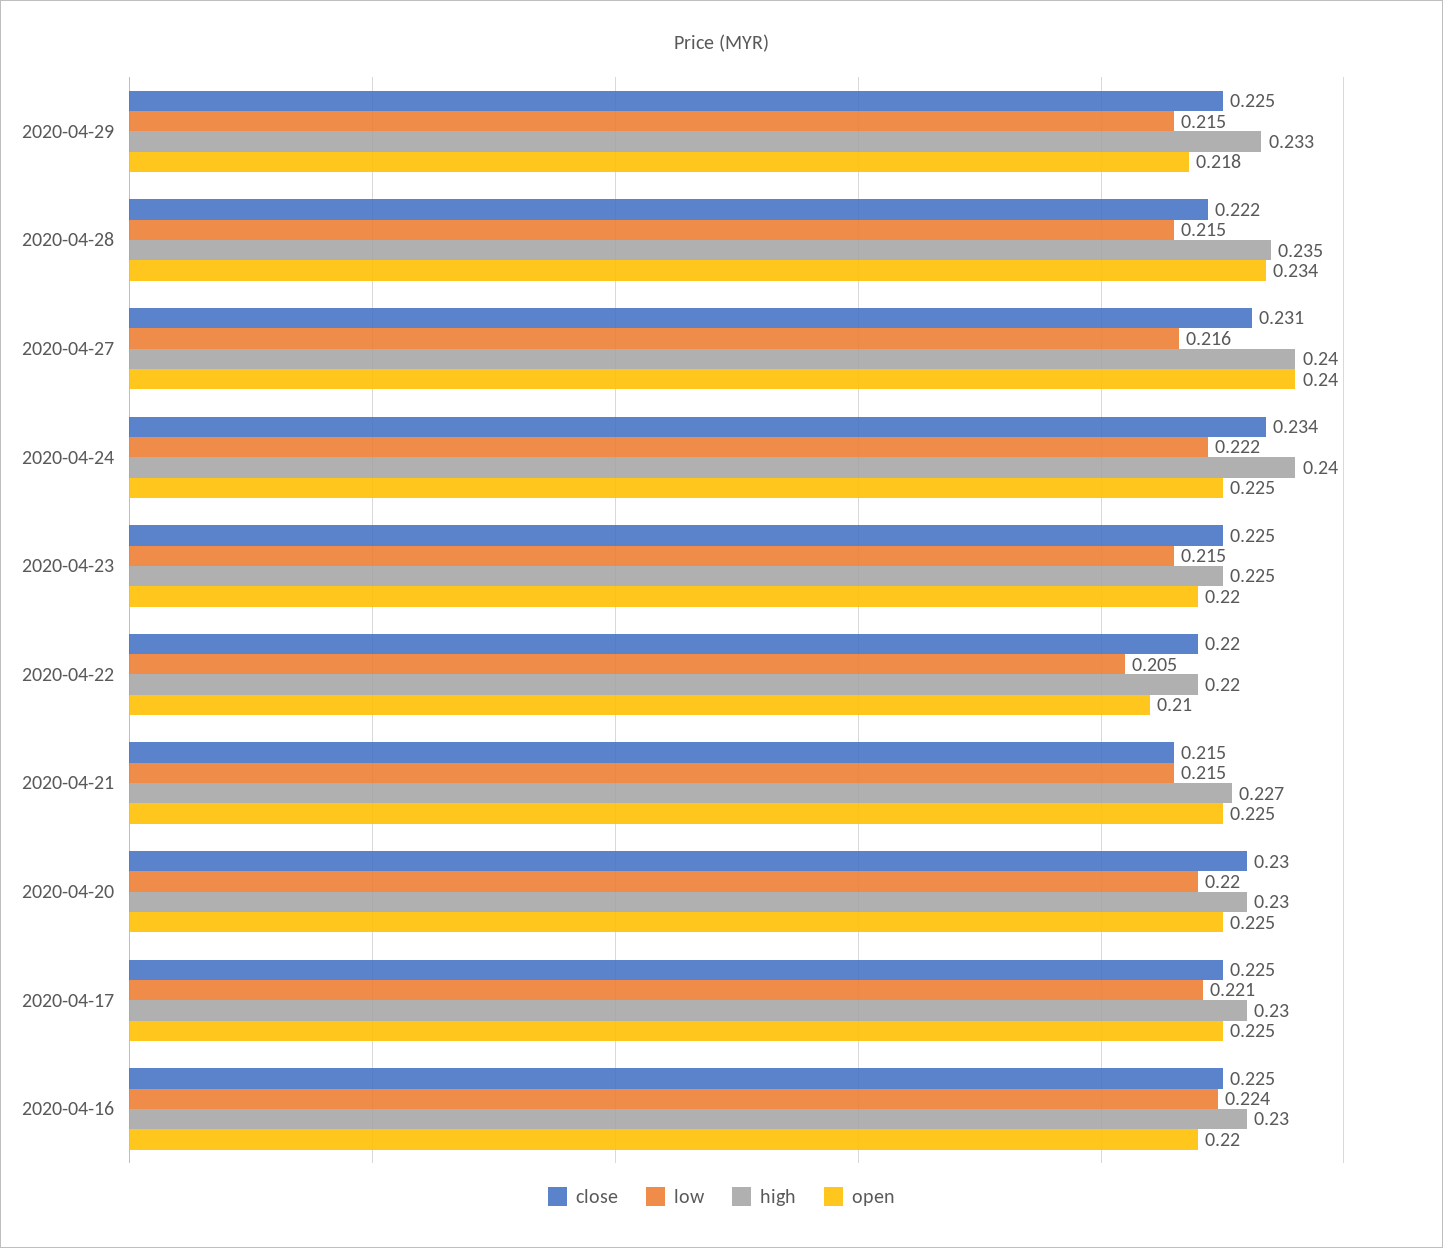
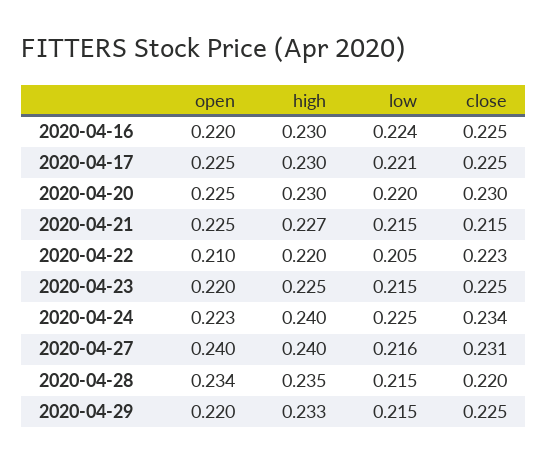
  {
    "close": {
      "2020-04-29": 0.225,
-     "2020-04-28": 0.222,
+     "2020-04-28": 0.22,
      "2020-04-27": 0.231,
      "2020-04-24": 0.234,
      "2020-04-23": 0.225,
-     "2020-04-22": 0.22,
+     "2020-04-22": 0.223,
      "2020-04-21": 0.215,
      "2020-04-20": 0.23,
      "2020-04-17": 0.225,
      "2020-04-16": 0.225
    },
    "low": {
      "2020-04-29": 0.215,
      "2020-04-28": 0.215,
      "2020-04-27": 0.216,
-     "2020-04-24": 0.222,
+     "2020-04-24": 0.225,
      "2020-04-23": 0.215,
      "2020-04-22": 0.205,
      "2020-04-21": 0.215,
      "2020-04-20": 0.22,
      "2020-04-17": 0.221,
      "2020-04-16": 0.224
    },
    "high": {
      "2020-04-29": 0.233,
      "2020-04-28": 0.235,
      "2020-04-27": 0.24,
      "2020-04-24": 0.24,
      "2020-04-23": 0.225,
      "2020-04-22": 0.22,
      "2020-04-21": 0.227,
      "2020-04-20": 0.23,
      "2020-04-17": 0.23,
      "2020-04-16": 0.23
    },
    "open": {
-     "2020-04-29": 0.218,
+     "2020-04-29": 0.22,
      "2020-04-28": 0.234,
      "2020-04-27": 0.24,
-     "2020-04-24": 0.225,
+     "2020-04-24": 0.223,
      "2020-04-23": 0.22,
      "2020-04-22": 0.21,
      "2020-04-21": 0.225,
      "2020-04-20": 0.225,
      "2020-04-17": 0.225,
      "2020-04-16": 0.22
    }
  }

